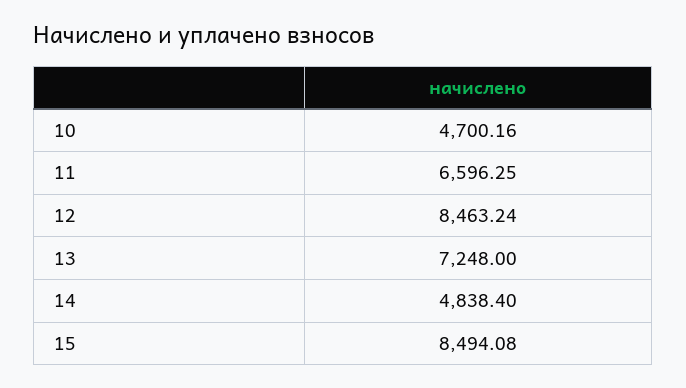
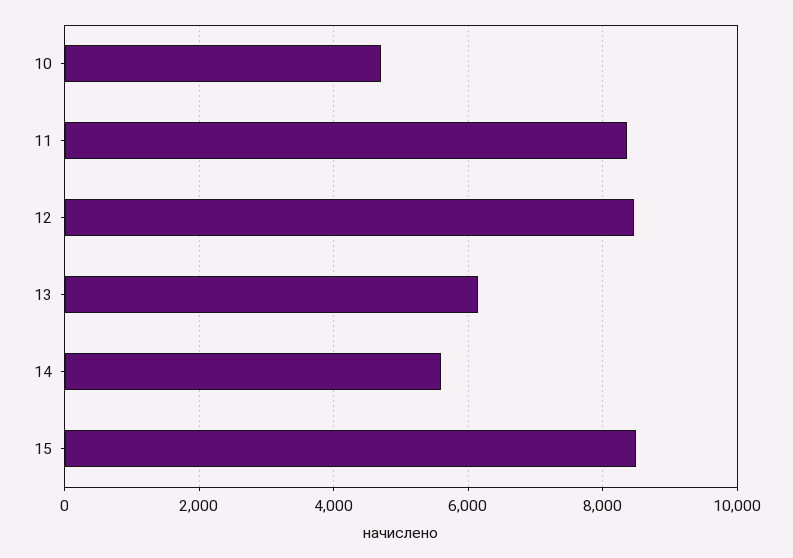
  {
    "10": 4700.16,
-   "11": 6596.25,
+   "11": 8400,
    "12": 8463.24,
-   "13": 7248,
+   "13": 6200,
-   "14": 4838.4,
+   "14": 5600,
    "15": 8494.08
  }

